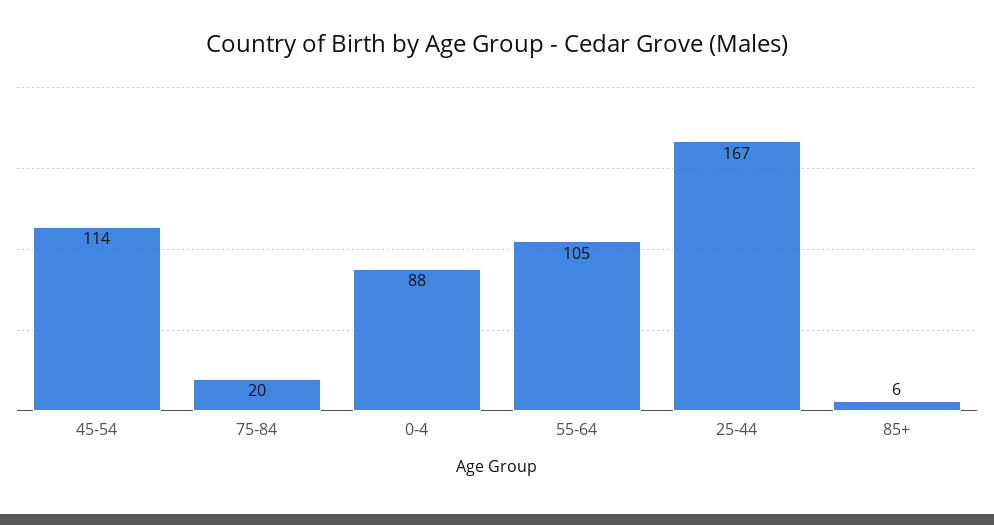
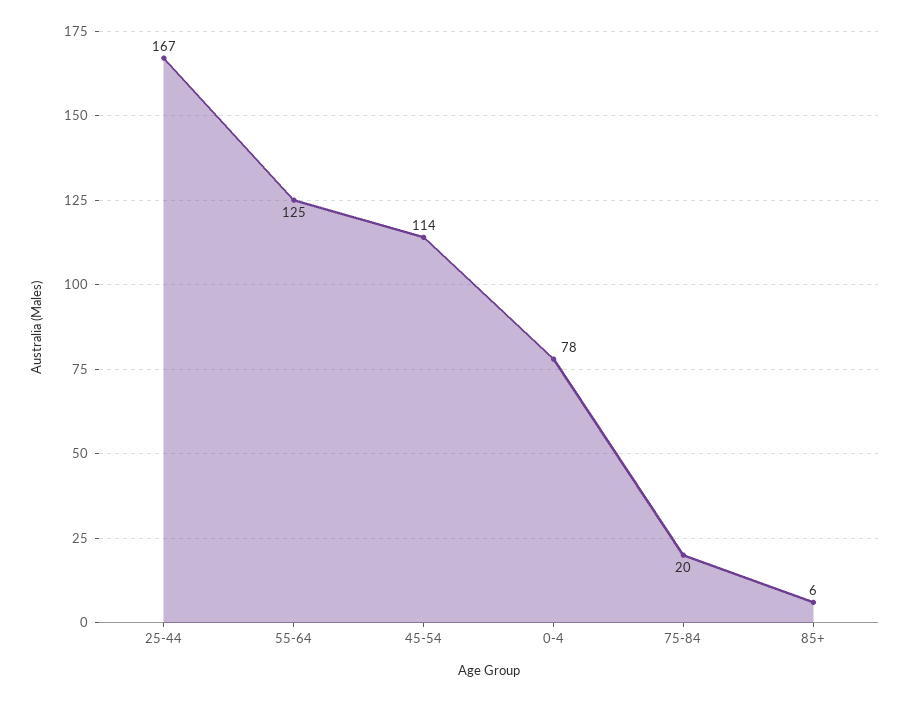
  {
    "45-54": 114,
    "75-84": 20,
-   "0-4": 88,
+   "0-4": 78,
-   "55-64": 105,
+   "55-64": 125,
    "25-44": 167,
    "85+": 6
  }

